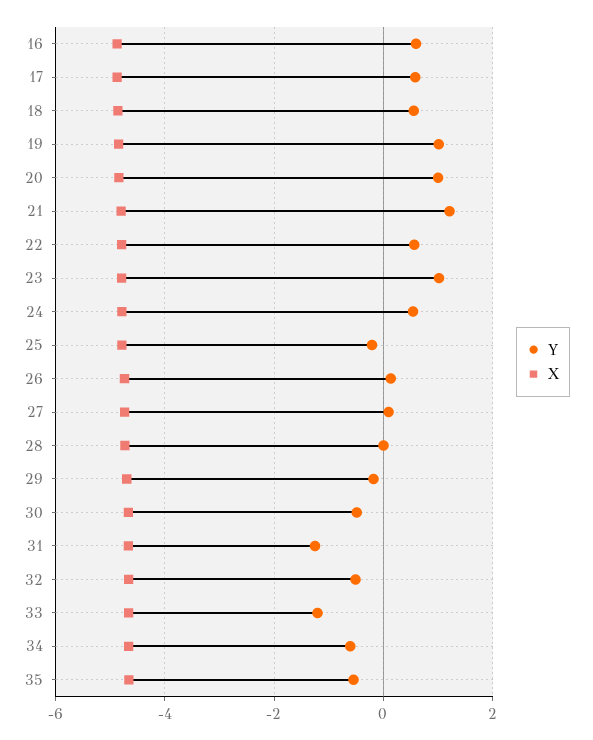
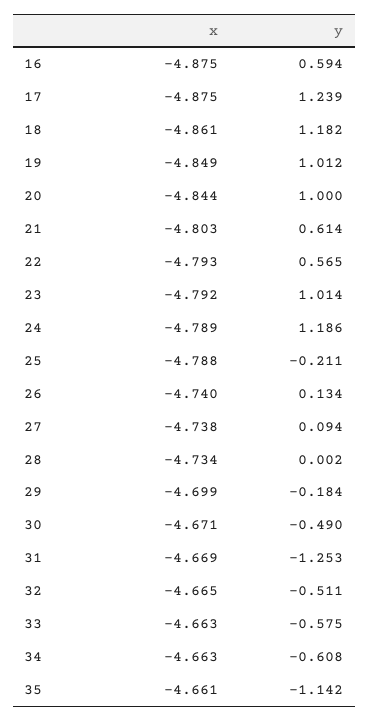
  {
    "Y": {
      "16": 0.594,
-     "17": 0.6,
+     "17": 1.239,
-     "18": 0.6,
+     "18": 1.182,
      "19": 1.012,
      "20": 1,
-     "21": 1.2,
+     "21": 0.614,
      "22": 0.565,
      "23": 1.014,
-     "24": 0.6,
+     "24": 1.186,
      "25": -0.211,
      "26": 0.134,
      "27": 0.094,
      "28": 0.002,
      "29": -0.184,
      "30": -0.49,
      "31": -1.253,
      "32": -0.511,
-     "33": -1.2,
+     "33": -0.575,
      "34": -0.608,
-     "35": -0.6
+     "35": -1.142
    },
    "X": {
      "16": -4.875,
      "17": -4.875,
      "18": -4.861,
      "19": -4.849,
      "20": -4.844,
      "21": -4.803,
      "22": -4.793,
      "23": -4.792,
      "24": -4.789,
      "25": -4.788,
      "26": -4.74,
      "27": -4.738,
      "28": -4.734,
      "29": -4.699,
      "30": -4.671,
      "31": -4.669,
      "32": -4.665,
      "33": -4.663,
      "34": -4.663,
      "35": -4.661
    }
  }

